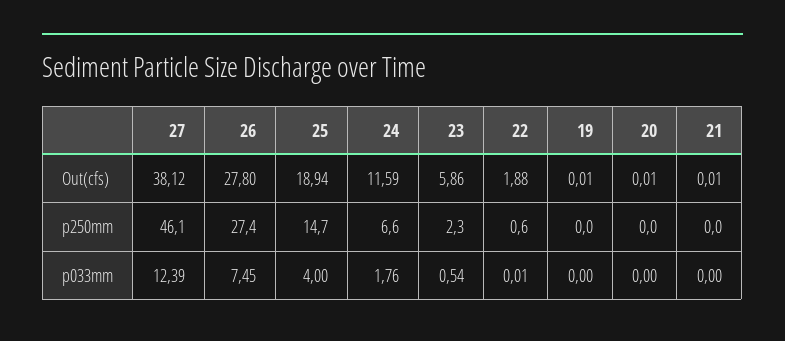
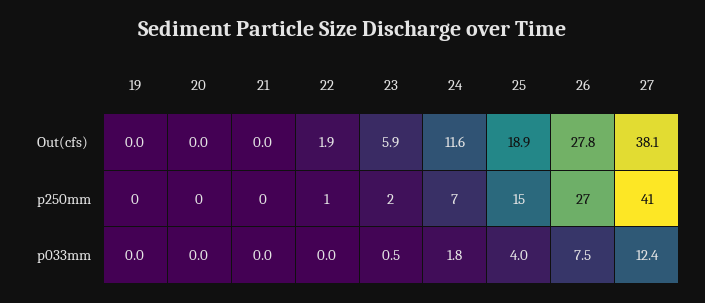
  {
    "27": {
      "Out(cfs)": 38.12,
-     "p250mm": 46.1,
+     "p250mm": 41,
      "p033mm": 12.39
    },
    "26": {
      "Out(cfs)": 27.8,
      "p250mm": 27.4,
      "p033mm": 7.45
    },
    "25": {
      "Out(cfs)": 18.94,
      "p250mm": 14.7,
      "p033mm": 4
    },
    "24": {
      "Out(cfs)": 11.59,
      "p250mm": 6.6,
      "p033mm": 1.76
    },
    "23": {
      "Out(cfs)": 5.86,
      "p250mm": 2.3,
      "p033mm": 0.54
    },
    "22": {
      "Out(cfs)": 1.88,
      "p250mm": 0.6,
      "p033mm": 0.01
    },
    "19": {
      "Out(cfs)": 0.01,
      "p250mm": 0,
      "p033mm": 0
    },
    "20": {
      "Out(cfs)": 0.01,
      "p250mm": 0,
      "p033mm": 0
    },
    "21": {
      "Out(cfs)": 0.01,
      "p250mm": 0,
      "p033mm": 0
    }
  }

